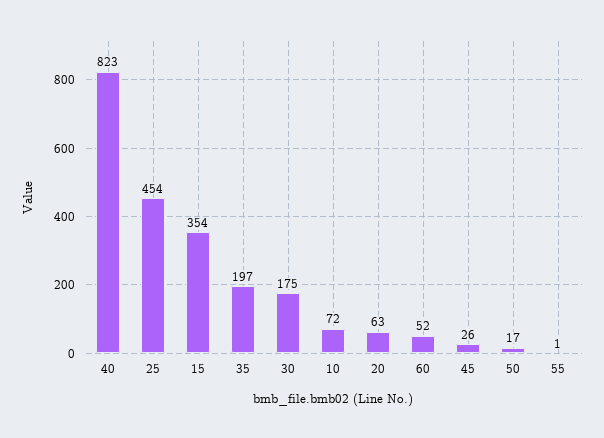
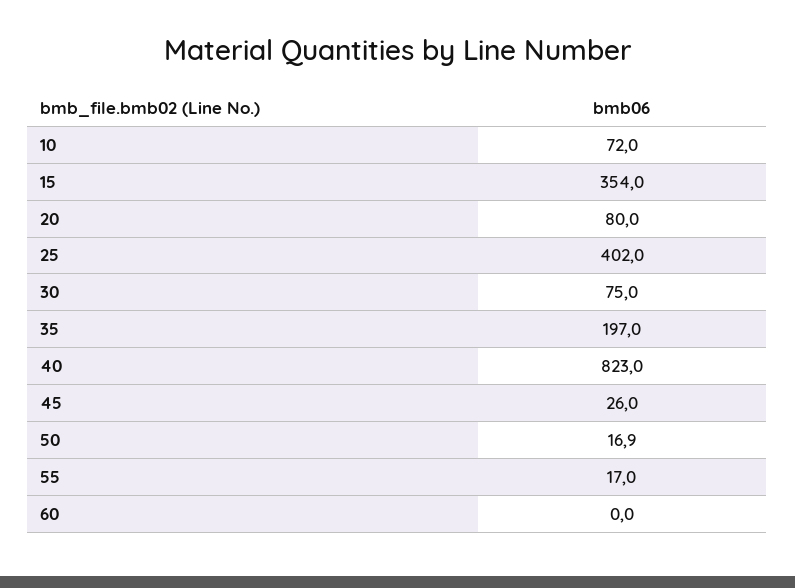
  {
    "40": 823,
-   "25": 454,
+   "25": 402,
    "15": 354,
    "35": 197,
-   "30": 175,
+   "30": 75,
    "10": 72,
-   "20": 63,
+   "20": 80,
-   "60": 52,
+   "60": 0,
    "45": 26,
    "50": 16.9,
-   "55": 1
+   "55": 17
  }

